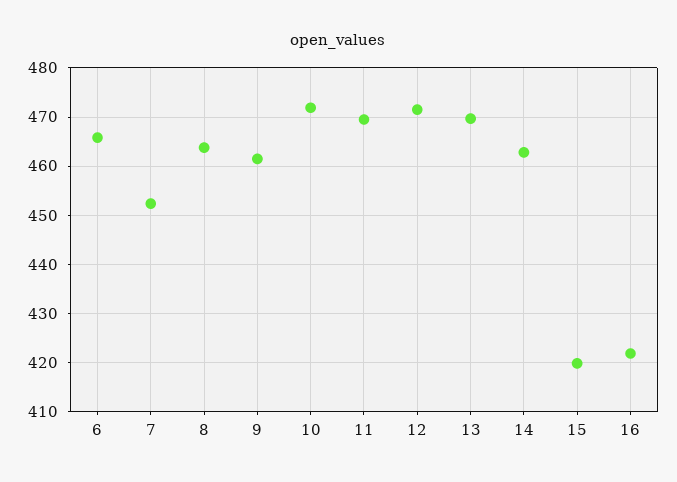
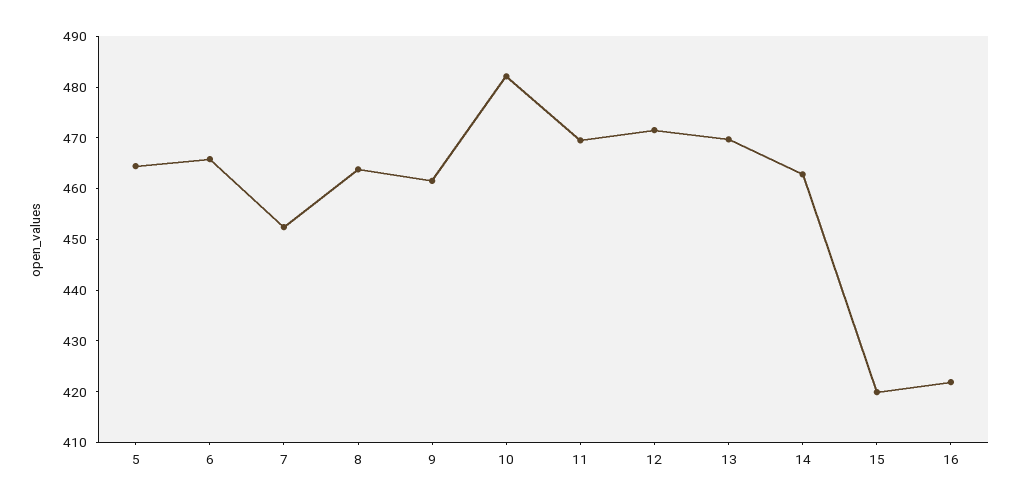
  {
    "6": 466,
    "7": 452,
    "8": 464,
    "9": 462,
-   "10": 472,
+   "10": 482,
    "11": 470,
    "12": 472,
    "13": 470,
    "14": 462,
    "15": 420,
-   "16": 422
+   "16": 422,
+   "5": 464
  }

